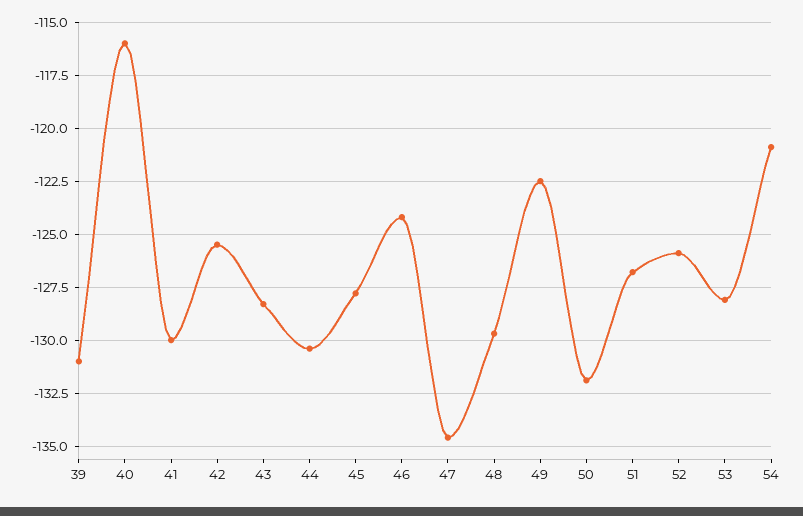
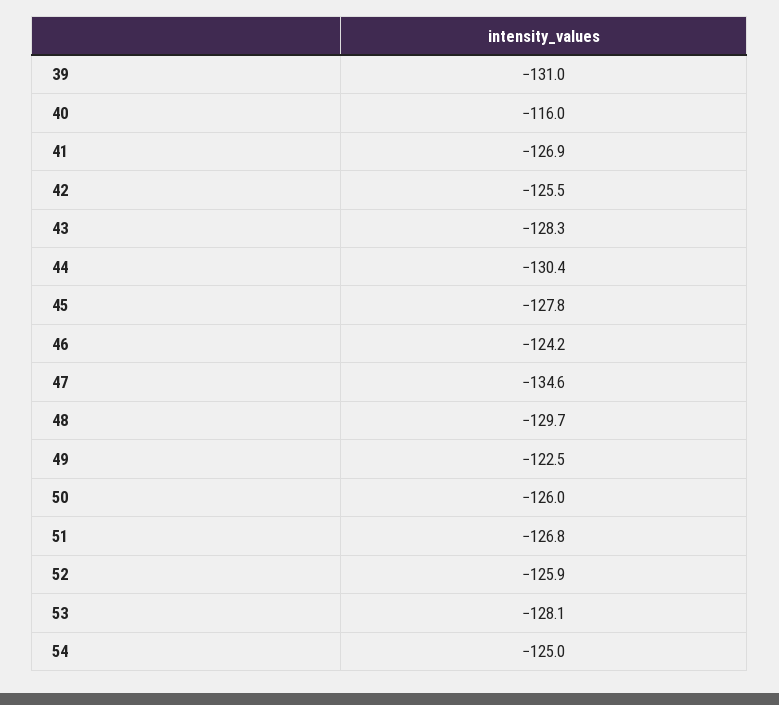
  {
    "39": -131,
    "40": -116,
-   "41": -130,
+   "41": -126.9,
    "42": -125.5,
    "43": -128.3,
    "44": -130.4,
    "45": -127.8,
    "46": -124.2,
    "47": -134.6,
    "48": -129.7,
    "49": -122.5,
-   "50": -132,
+   "50": -126,
    "51": -126.8,
    "52": -125.9,
    "53": -128.1,
-   "54": -121
+   "54": -125
  }

